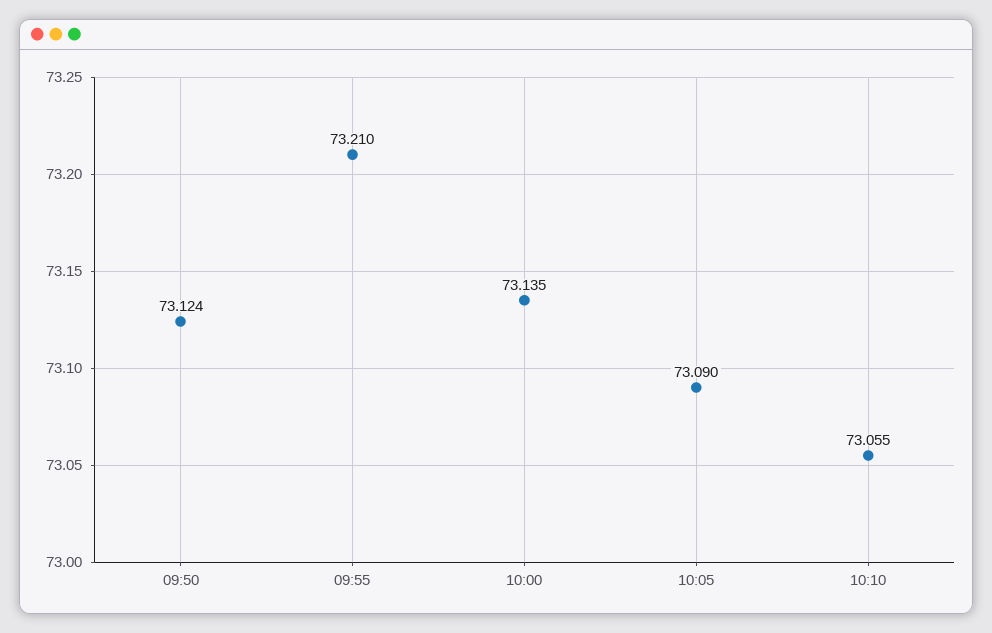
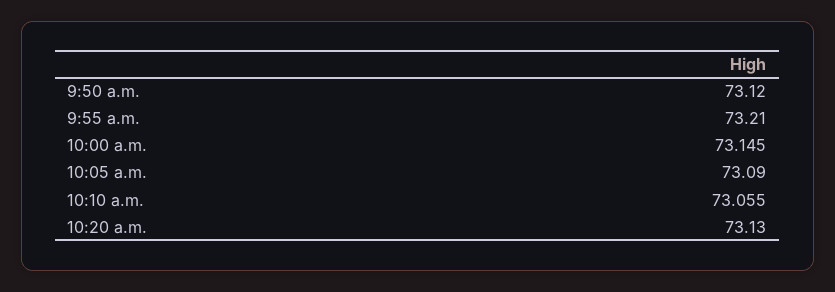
  {
-   "09:50": 73.124,
+   "09:50": 73.12,
    "09:55": 73.21,
-   "10:00": 73.135,
+   "10:00": 73.145,
    "10:05": 73.09,
-   "10:10": 73.055
+   "10:10": 73.055,
+   "10:20 a.m.": 73.13
  }

